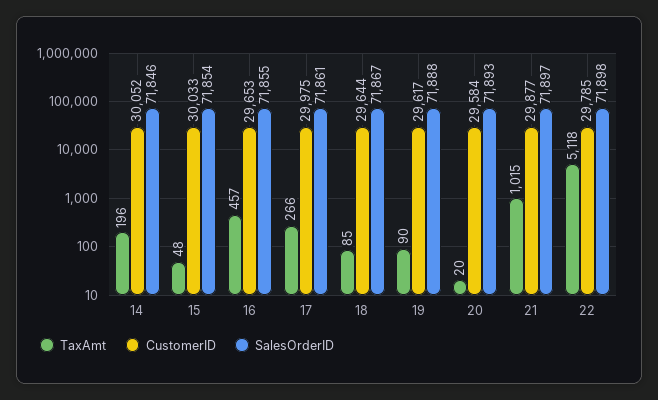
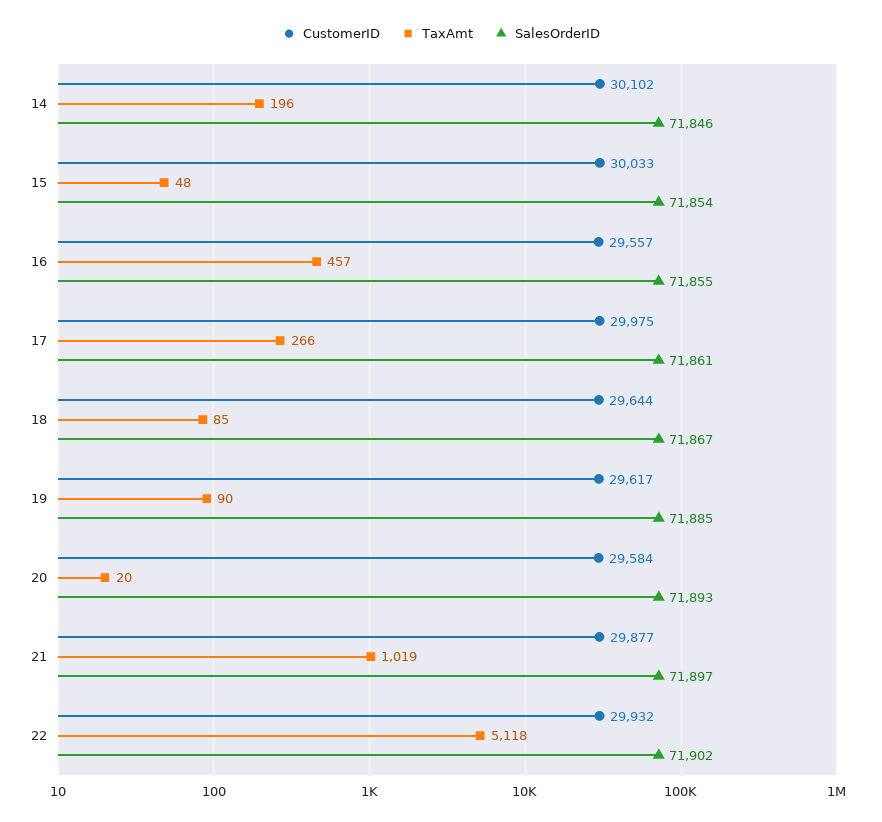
  {
    "TaxAmt": {
      "14": 196,
      "15": 48,
      "16": 457,
      "17": 266,
      "18": 85,
      "19": 90,
      "20": 20,
-     "21": 1015,
+     "21": 1019,
      "22": 5118
    },
    "CustomerID": {
-     "14": 30052,
+     "14": 30102,
      "15": 30033,
-     "16": 29653,
+     "16": 29557,
      "17": 29975,
      "18": 29644,
      "19": 29617,
      "20": 29584,
      "21": 29877,
-     "22": 29785
+     "22": 29932
    },
    "SalesOrderID": {
      "14": 71846,
      "15": 71854,
      "16": 71855,
      "17": 71861,
      "18": 71867,
-     "19": 71888,
+     "19": 71885,
      "20": 71893,
      "21": 71897,
-     "22": 71898
+     "22": 71902
    }
  }

